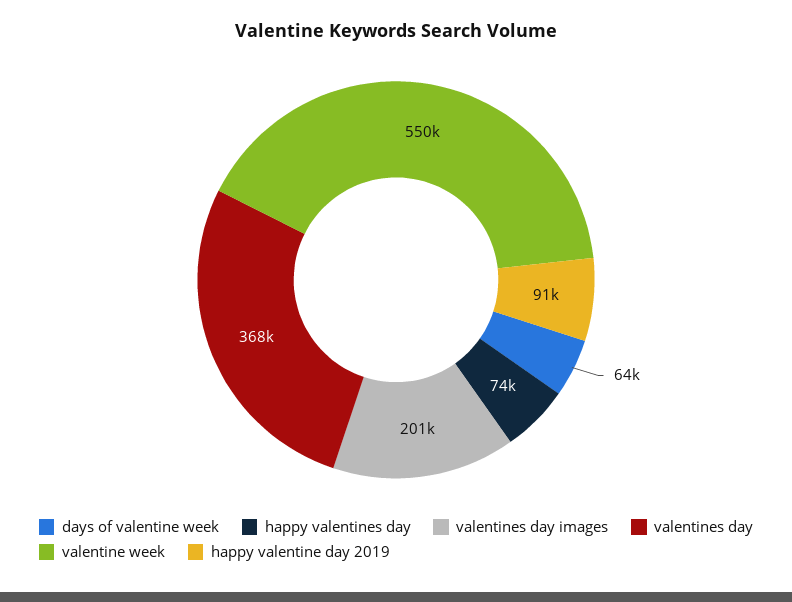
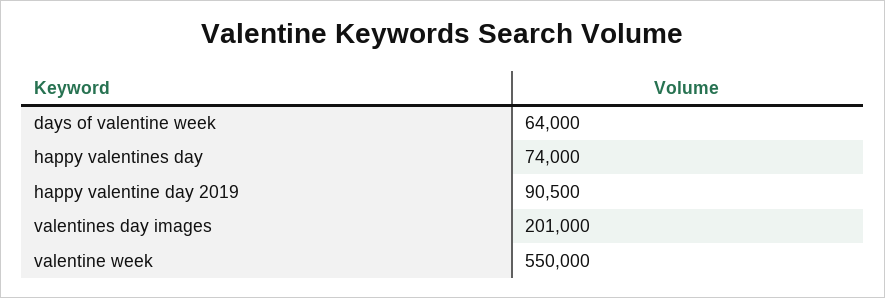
  {
    "days of valentine week": 64000,
    "happy valentines day": 74000,
    "valentines day images": 201000,
-   "valentines day": 368000,
    "valentine week": 550000,
    "happy valentine day 2019": 90500
  }

